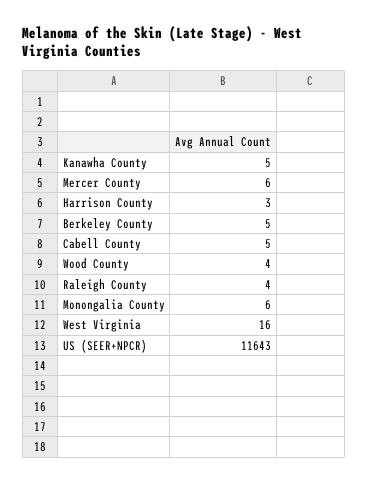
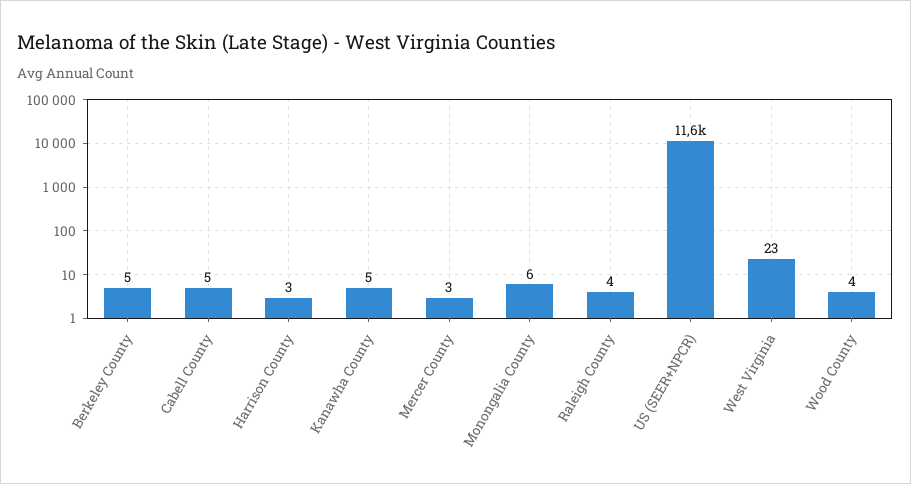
  {
    "Kanawha County": 5,
-   "Mercer County": 6,
+   "Mercer County": 3,
    "Harrison County": 3,
    "Berkeley County": 5,
    "Cabell County": 5,
    "Wood County": 4,
    "Raleigh County": 4,
    "Monongalia County": 6,
-   "West Virginia": 16,
+   "West Virginia": 23,
    "US (SEER+NPCR)": 11643
  }

